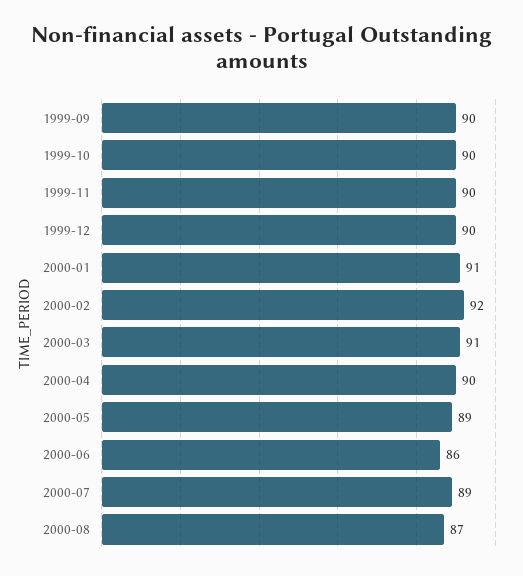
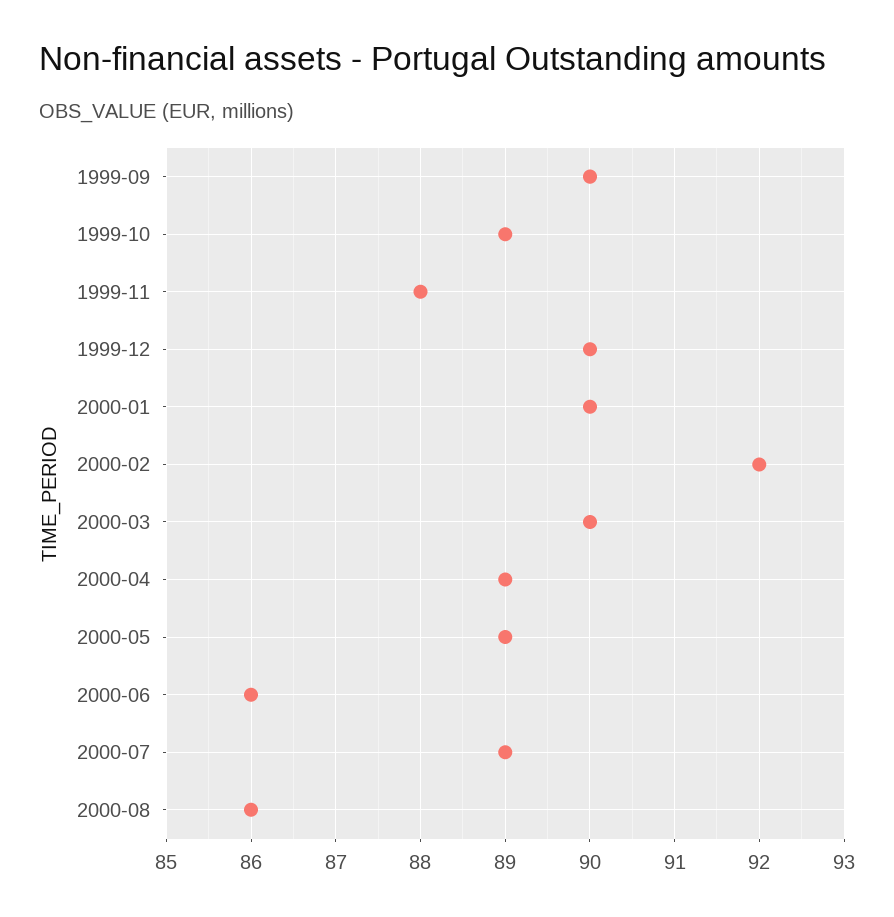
  {
    "1999-09": 90,
-   "1999-10": 90,
+   "1999-10": 89,
-   "1999-11": 90,
+   "1999-11": 88,
    "1999-12": 90,
-   "2000-01": 91,
+   "2000-01": 90,
    "2000-02": 92,
-   "2000-03": 91,
+   "2000-03": 90,
-   "2000-04": 90,
+   "2000-04": 89,
    "2000-05": 89,
    "2000-06": 86,
    "2000-07": 89,
-   "2000-08": 87
+   "2000-08": 86
  }

